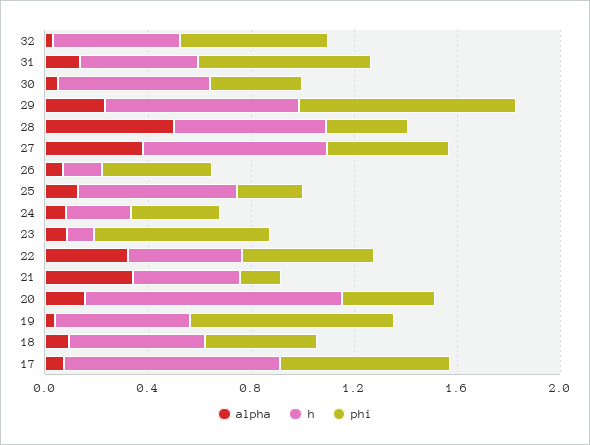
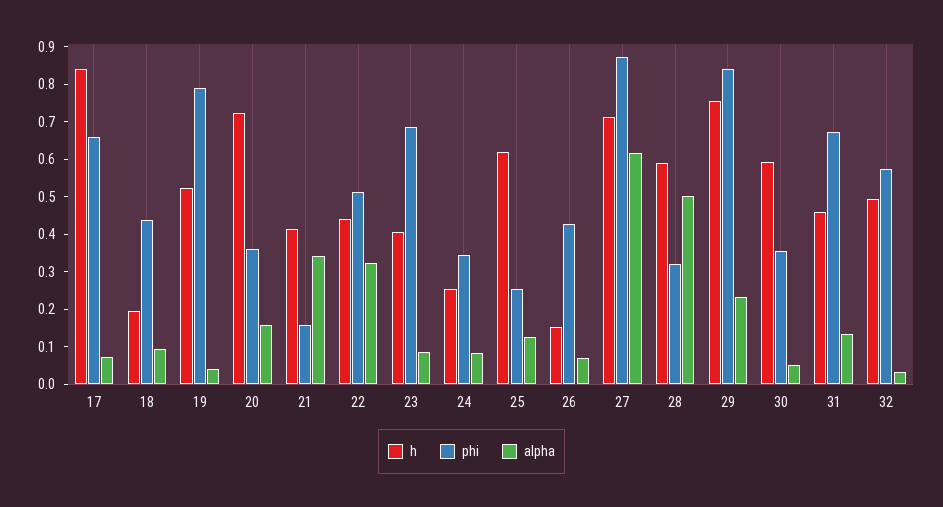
  {
    "alpha": {
      "32": 0.025,
      "31": 0.125,
      "30": 0.05,
      "29": 0.225,
      "28": 0.5,
-     "27": 0.4,
+     "27": 0.625,
      "26": 0.075,
      "25": 0.125,
      "24": 0.075,
      "23": 0.075,
      "22": 0.325,
      "21": 0.35,
      "20": 0.15,
      "19": 0.05,
      "18": 0.1,
      "17": 0.075
    },
    "h": {
      "32": 0.5,
      "31": 0.45,
      "30": 0.6,
      "29": 0.75,
      "28": 0.6,
      "27": 0.725,
      "26": 0.15,
      "25": 0.625,
      "24": 0.25,
-     "23": 0.1,
+     "23": 0.4,
      "22": 0.45,
      "21": 0.425,
-     "20": 1,
+     "20": 0.725,
      "19": 0.525,
-     "18": 0.5,
+     "18": 0.2,
      "17": 0.85
    },
    "phi": {
      "32": 0.575,
      "31": 0.675,
      "30": 0.35,
      "29": 0.85,
      "28": 0.325,
-     "27": 0.5,
+     "27": 0.875,
      "26": 0.425,
      "25": 0.25,
      "24": 0.35,
      "23": 0.675,
      "22": 0.5,
      "21": 0.15,
      "20": 0.35,
      "19": 0.8,
      "18": 0.425,
      "17": 0.65
    }
  }

